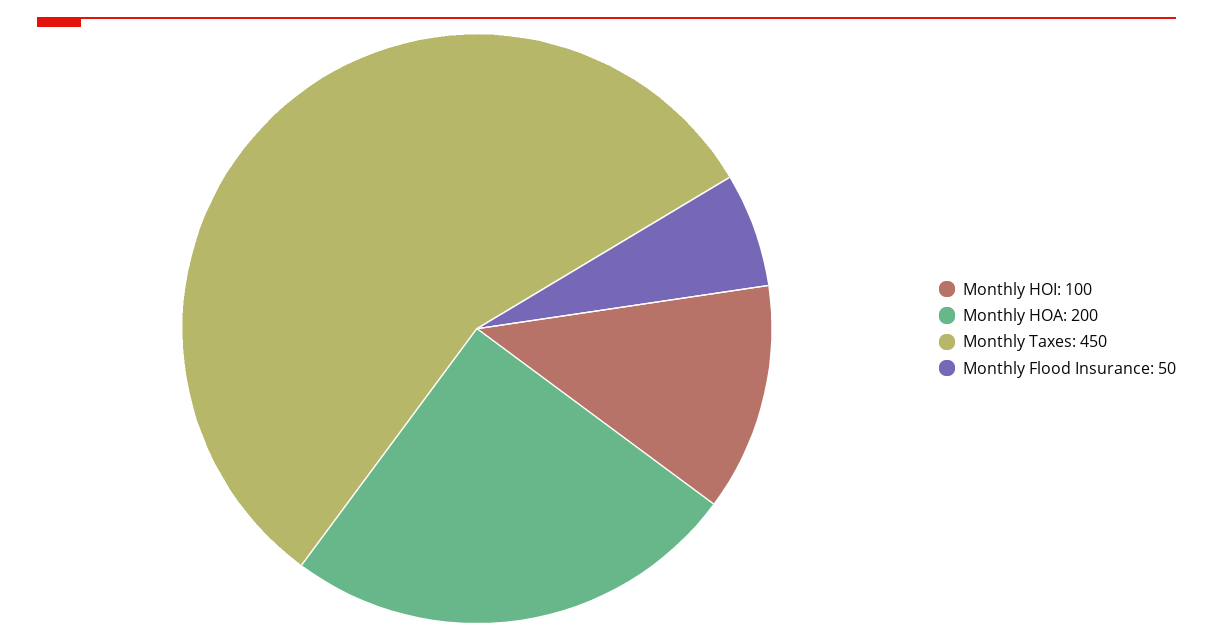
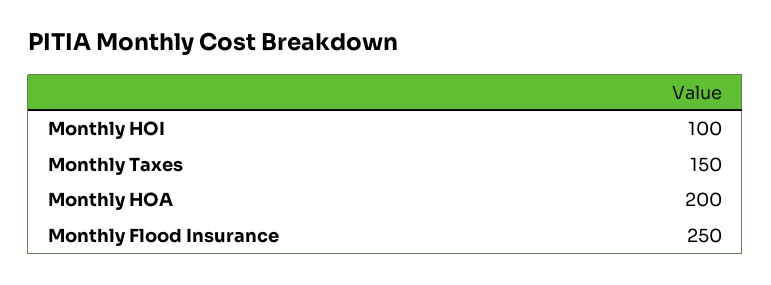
  {
    "Monthly HOI": 100,
    "Monthly HOA": 200,
-   "Monthly Taxes": 450,
+   "Monthly Taxes": 150,
-   "Monthly Flood Insurance": 50
+   "Monthly Flood Insurance": 250
  }

